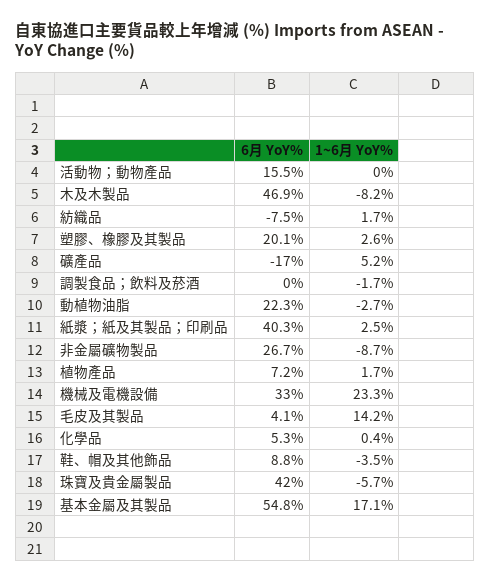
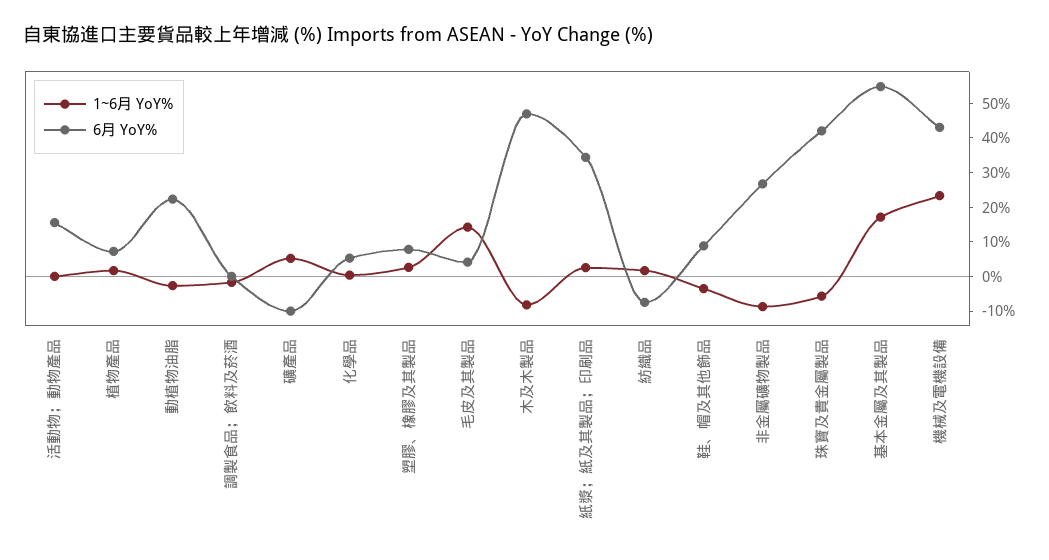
  {
    "6月 YoY%": {
      "活動物；動物產品": 15.5,
      "木及木製品": 46.9,
      "紡織品": -7.5,
-     "塑膠、橡膠及其製品": 20.1,
+     "塑膠、橡膠及其製品": 7.5,
-     "礦產品": -17,
+     "礦產品": -10,
      "調製食品；飲料及菸酒": 0,
      "動植物油脂": 22.3,
-     "紙漿；紙及其製品；印刷品": 40.3,
+     "紙漿；紙及其製品；印刷品": 35,
      "非金屬礦物製品": 26.7,
      "植物產品": 7.2,
-     "機械及電機設備": 33,
+     "機械及電機設備": 42.5,
      "毛皮及其製品": 4.1,
      "化學品": 5.3,
      "鞋、帽及其他飾品": 8.8,
      "珠寶及貴金屬製品": 42,
      "基本金屬及其製品": 54.8
    },
    "1~6月 YoY%": {
      "活動物；動物產品": 0,
      "木及木製品": -8.2,
      "紡織品": 1.7,
      "塑膠、橡膠及其製品": 2.6,
      "礦產品": 5.2,
      "調製食品；飲料及菸酒": -1.7,
      "動植物油脂": -2.7,
      "紙漿；紙及其製品；印刷品": 2.5,
      "非金屬礦物製品": -8.7,
      "植物產品": 1.7,
      "機械及電機設備": 23.3,
      "毛皮及其製品": 14.2,
      "化學品": 0.4,
      "鞋、帽及其他飾品": -3.5,
      "珠寶及貴金屬製品": -5.7,
      "基本金屬及其製品": 17.1
    }
  }

